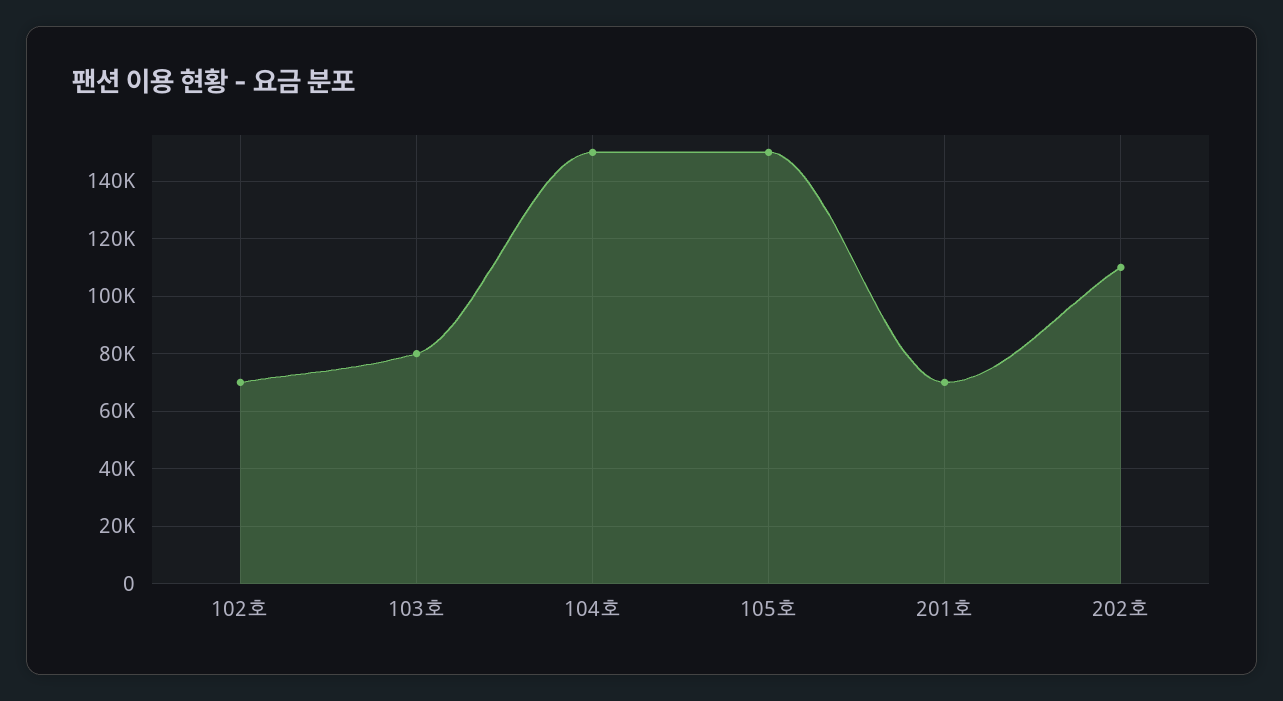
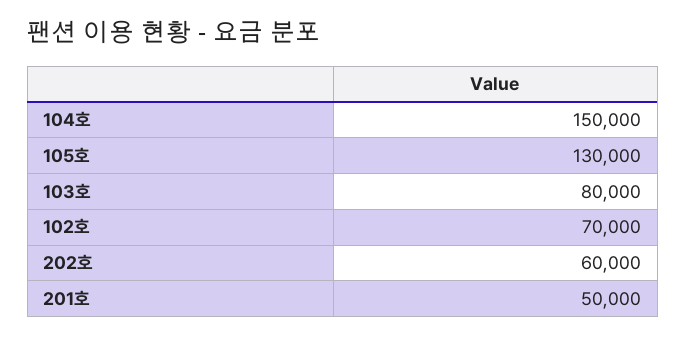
  {
    "102호": 70000,
    "103호": 80000,
    "104호": 150000,
-   "105호": 150000,
+   "105호": 130000,
-   "201호": 70000,
+   "201호": 50000,
-   "202호": 110000
+   "202호": 60000
  }

